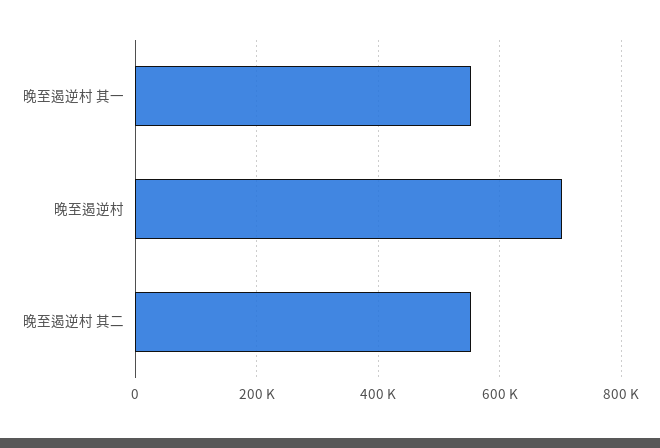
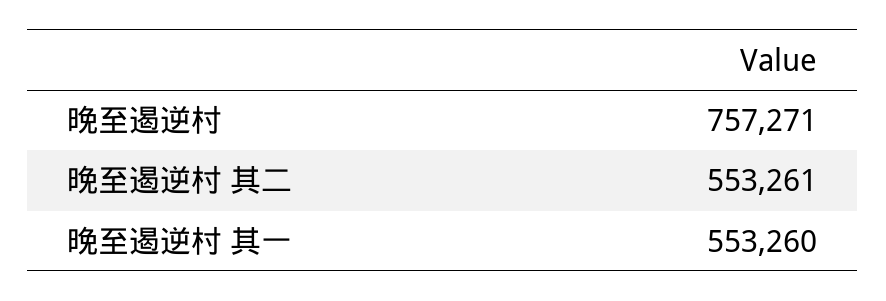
  {
    "晚至遏逆村 其一": 553260,
-   "晚至遏逆村": 700000,
+   "晚至遏逆村": 757271,
    "晚至遏逆村 其二": 553261
  }

